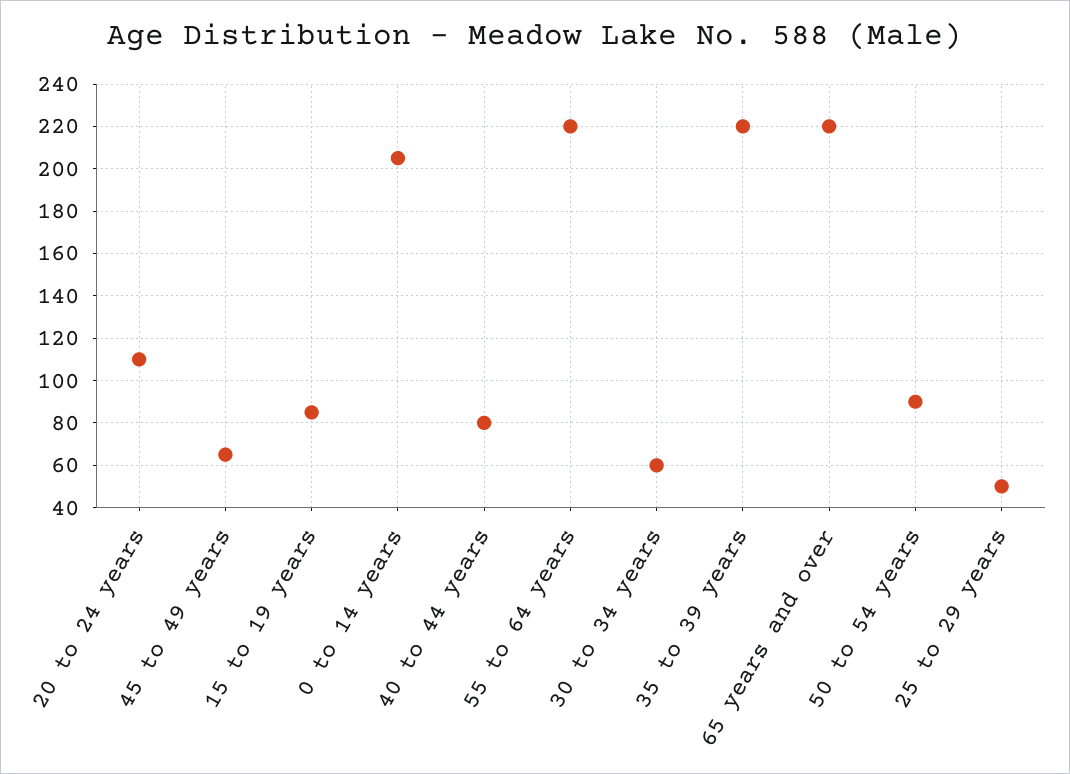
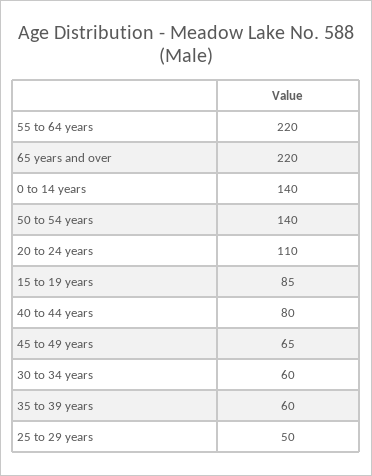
  {
    "20 to 24 years": 110,
    "45 to 49 years": 65,
    "15 to 19 years": 85,
-   "0 to 14 years": 205,
+   "0 to 14 years": 140,
    "40 to 44 years": 80,
    "55 to 64 years": 220,
    "30 to 34 years": 60,
-   "35 to 39 years": 220,
+   "35 to 39 years": 60,
    "65 years and over": 220,
-   "50 to 54 years": 90,
+   "50 to 54 years": 140,
    "25 to 29 years": 50
  }

